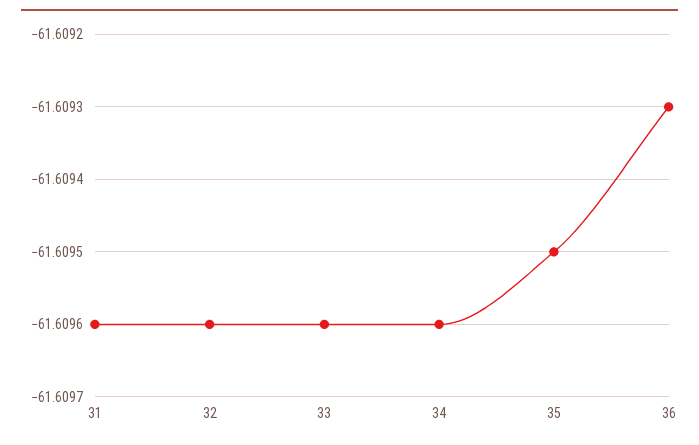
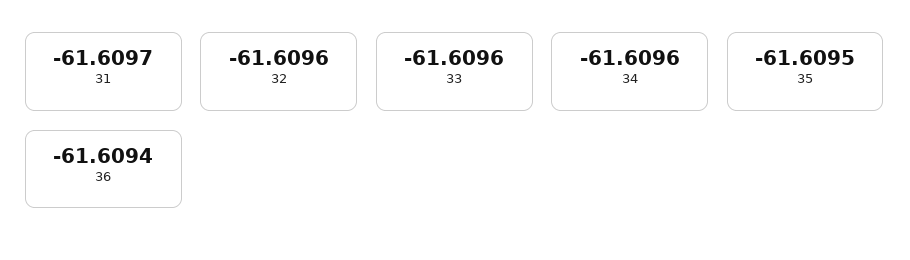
  {
-   "31": -61.6096,
+   "31": -61.6097,
    "32": -61.6096,
    "33": -61.6096,
    "34": -61.6096,
    "35": -61.6095,
-   "36": -61.6093
+   "36": -61.6094
  }

